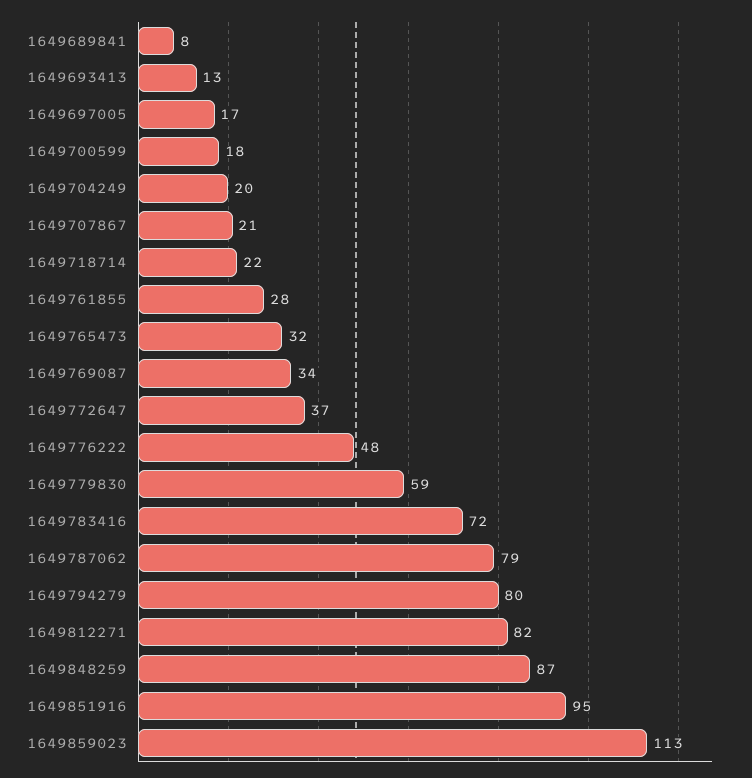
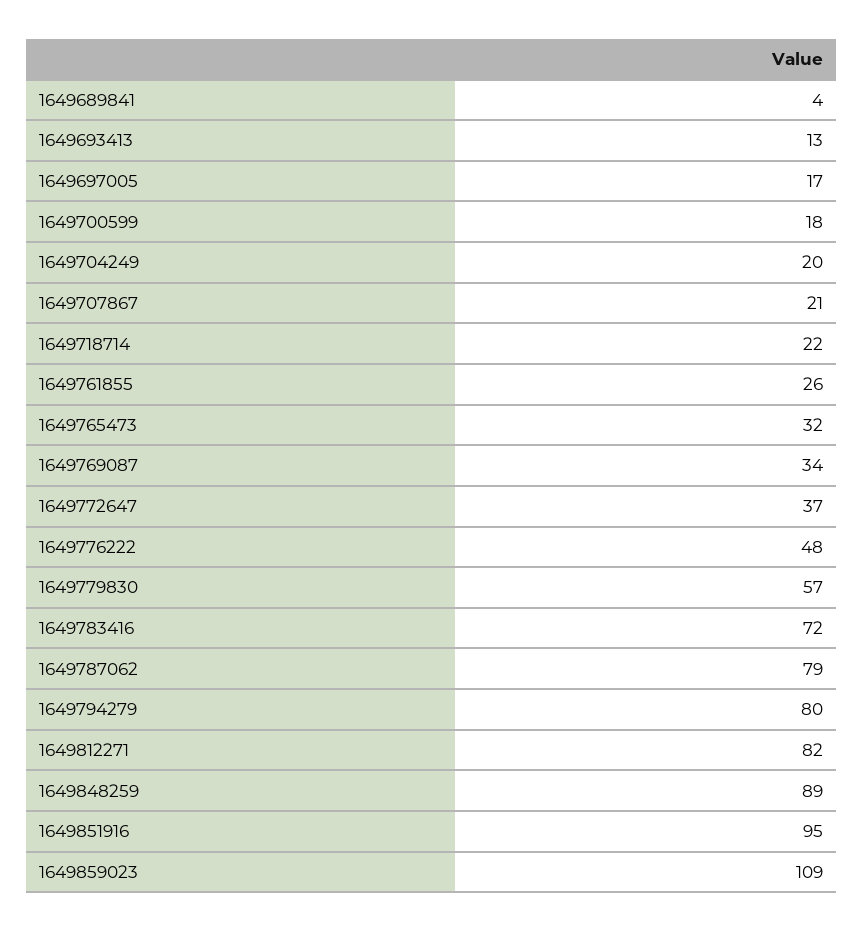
  {
-   "1649689841": 8,
+   "1649689841": 4,
    "1649693413": 13,
    "1649697005": 17,
    "1649700599": 18,
    "1649704249": 20,
    "1649707867": 21,
    "1649718714": 22,
-   "1649761855": 28,
+   "1649761855": 26,
    "1649765473": 32,
    "1649769087": 34,
    "1649772647": 37,
    "1649776222": 48,
-   "1649779830": 59,
+   "1649779830": 57,
    "1649783416": 72,
    "1649787062": 79,
    "1649794279": 80,
    "1649812271": 82,
-   "1649848259": 87,
+   "1649848259": 89,
    "1649851916": 95,
-   "1649859023": 113
+   "1649859023": 109
  }

